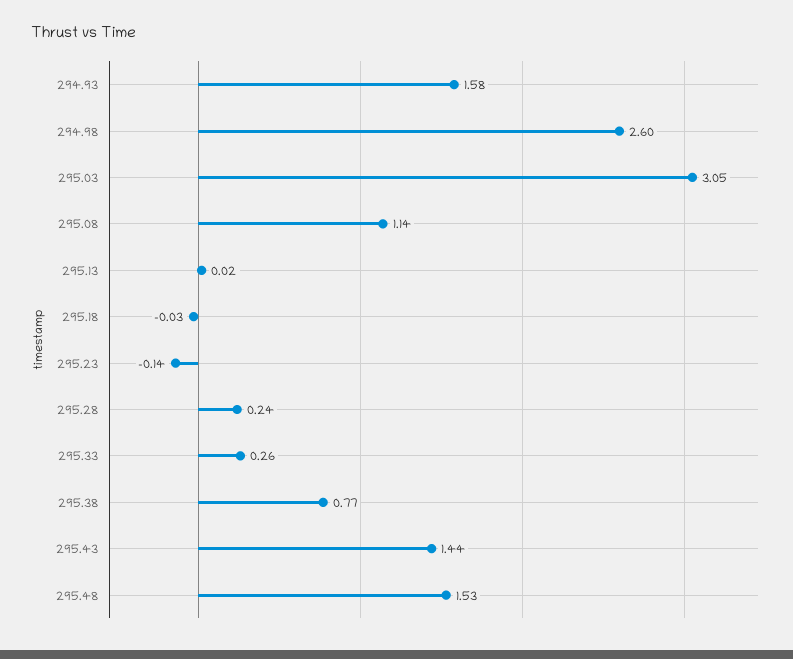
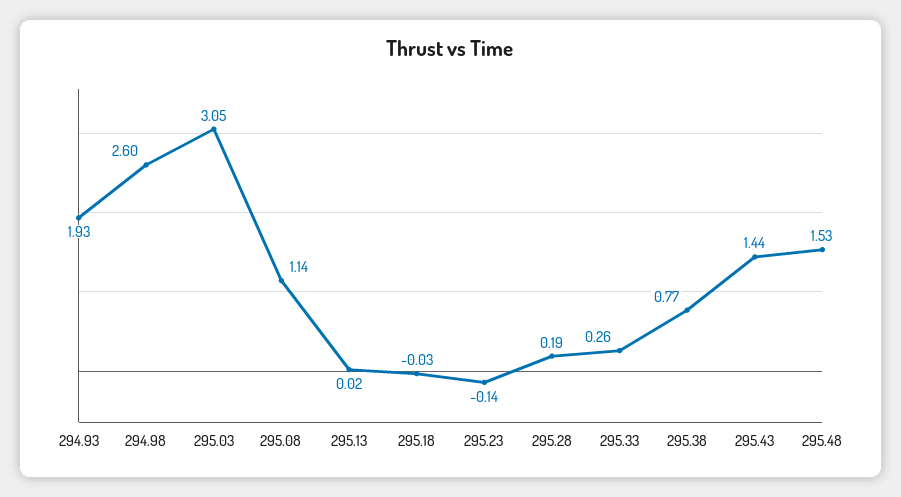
  {
-   "294.93": 1.58,
+   "294.93": 1.93,
    "294.98": 2.6,
    "295.03": 3.05,
    "295.08": 1.14,
    "295.13": 0.02,
    "295.18": -0.03,
    "295.23": -0.14,
-   "295.28": 0.24,
+   "295.28": 0.19,
    "295.33": 0.26,
    "295.38": 0.77,
    "295.43": 1.44,
    "295.48": 1.53
  }

